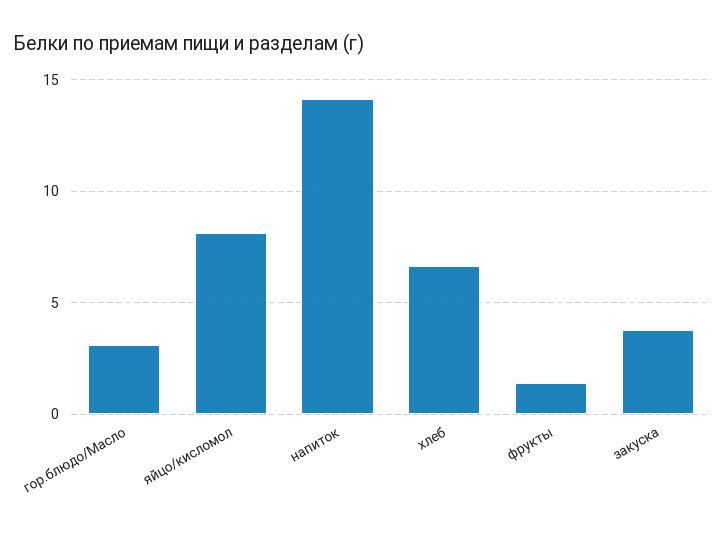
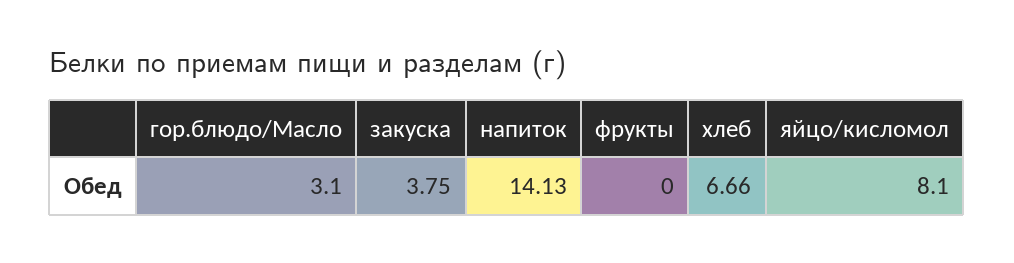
  {
    "гор.блюдо/Масло": 3.1,
    "яйцо/кисломол": 8.1,
    "напиток": 14.13,
    "хлеб": 6.66,
-   "фрукты": 1.5,
+   "фрукты": 0,
    "закуска": 3.75
  }

